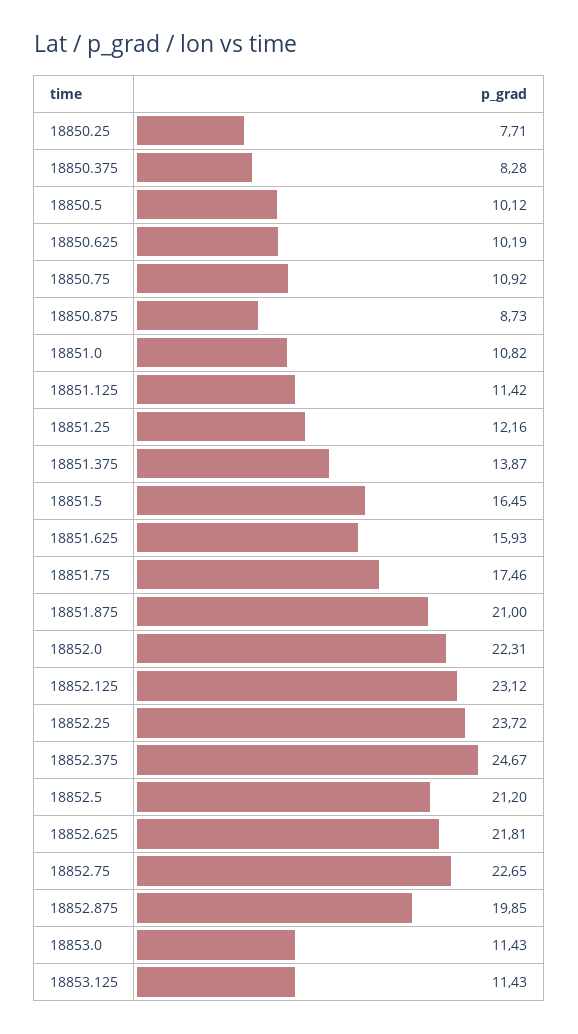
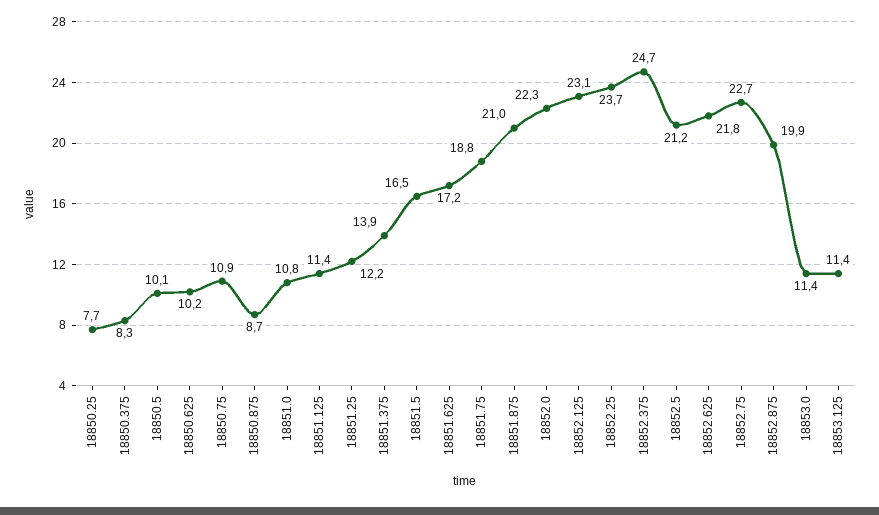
  {
    "18850.25": 7.71,
    "18850.375": 8.28,
    "18850.5": 10.12,
    "18850.625": 10.19,
    "18850.75": 10.92,
    "18850.875": 8.73,
    "18851.0": 10.82,
    "18851.125": 11.42,
    "18851.25": 12.16,
    "18851.375": 13.87,
    "18851.5": 16.45,
-   "18851.625": 15.93,
+   "18851.625": 17.2,
-   "18851.75": 17.46,
+   "18851.75": 18.8,
    "18851.875": 21,
    "18852.0": 22.31,
    "18852.125": 23.12,
    "18852.25": 23.72,
    "18852.375": 24.67,
    "18852.5": 21.2,
    "18852.625": 21.81,
    "18852.75": 22.65,
    "18852.875": 19.85,
    "18853.0": 11.43,
    "18853.125": 11.43
  }

